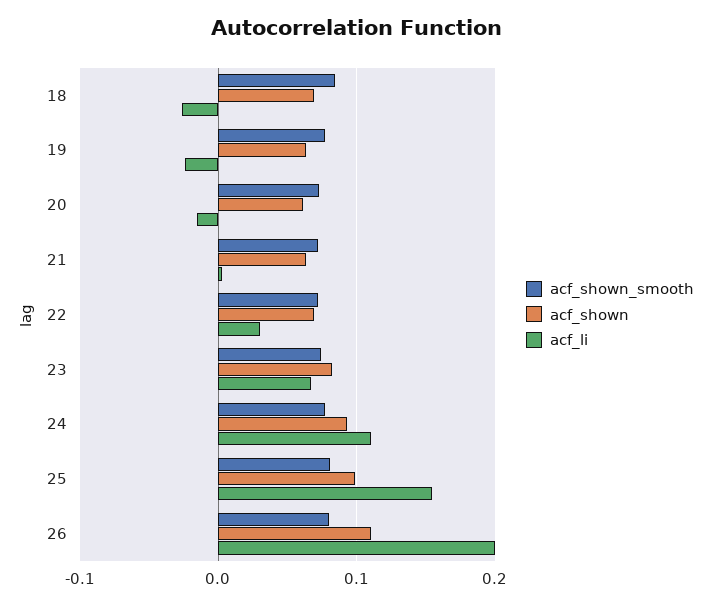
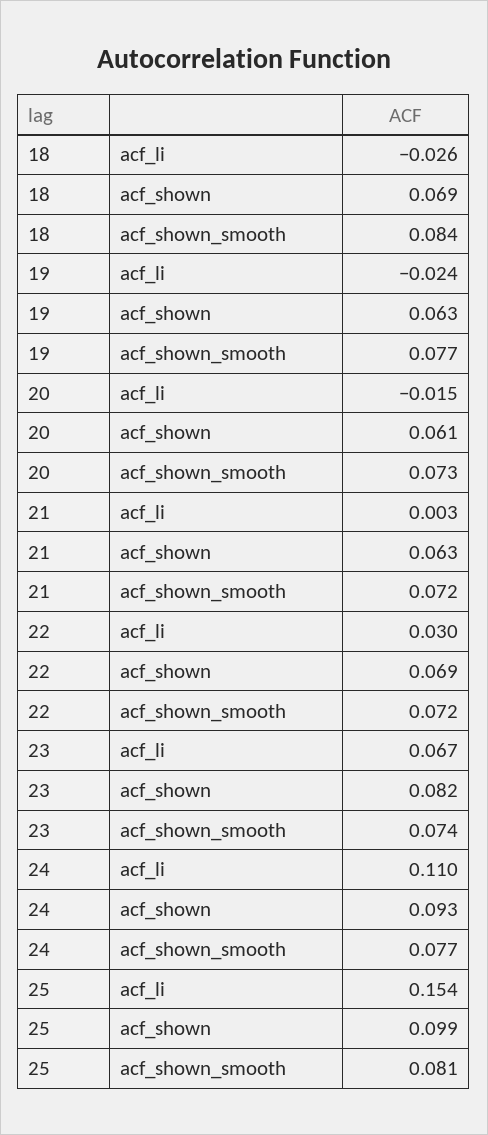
  {
    "acf_shown_smooth": {
      "18": 0.084,
      "19": 0.077,
      "20": 0.073,
      "21": 0.072,
      "22": 0.072,
      "23": 0.074,
      "24": 0.077,
-     "25": 0.081,
+     "25": 0.081
-     "26": 0.08
    },
    "acf_shown": {
      "18": 0.069,
      "19": 0.063,
      "20": 0.061,
      "21": 0.063,
      "22": 0.069,
      "23": 0.082,
      "24": 0.093,
-     "25": 0.099,
+     "25": 0.099
-     "26": 0.11
    },
    "acf_li": {
      "18": -0.026,
      "19": -0.024,
      "20": -0.015,
      "21": 0.003,
      "22": 0.03,
      "23": 0.067,
      "24": 0.11,
-     "25": 0.154,
+     "25": 0.154
-     "26": 0.2
    }
  }

